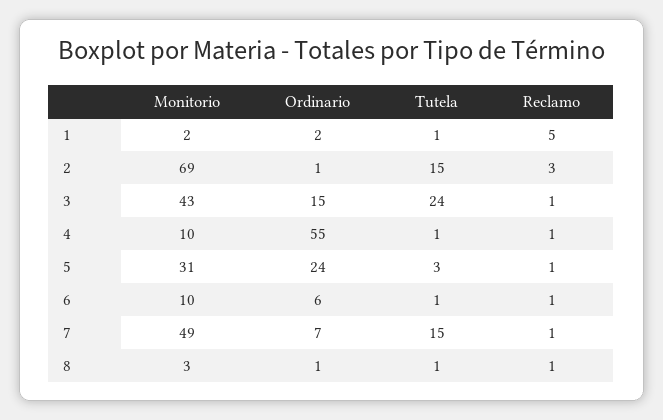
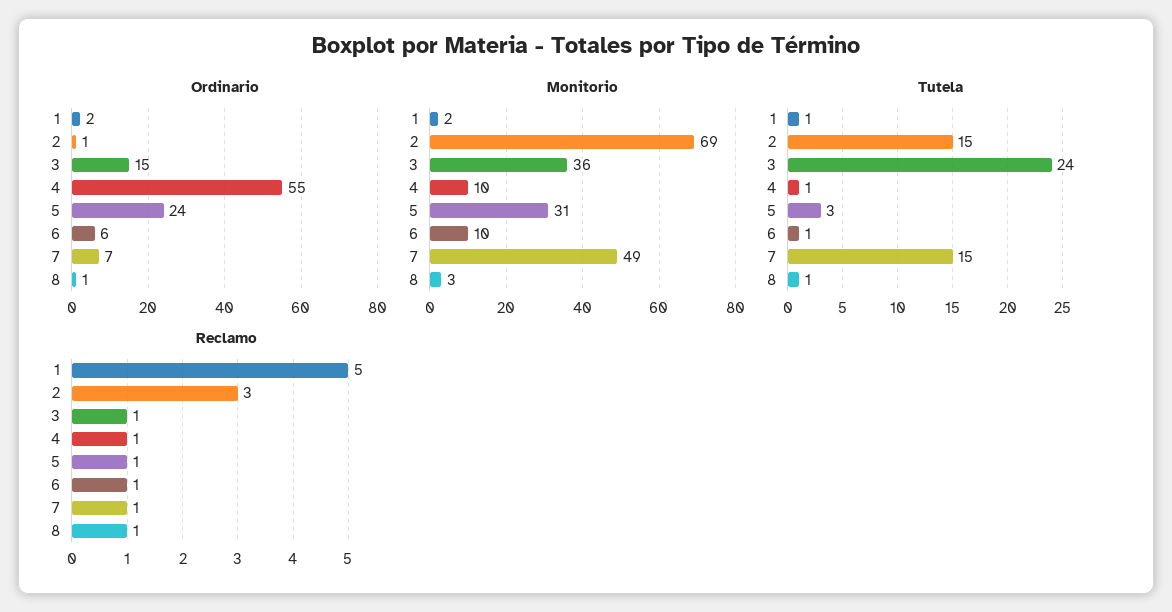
  {
    "Monitorio": {
      "1": 2,
      "2": 69,
-     "3": 43,
+     "3": 36,
      "4": 10,
      "5": 31,
      "6": 10,
      "7": 49,
      "8": 3
    },
    "Ordinario": {
      "1": 2,
      "2": 1,
      "3": 15,
      "4": 55,
      "5": 24,
      "6": 6,
      "7": 7,
      "8": 1
    },
    "Tutela": {
      "1": 1,
      "2": 15,
      "3": 24,
      "4": 1,
      "5": 3,
      "6": 1,
      "7": 15,
      "8": 1
    },
    "Reclamo": {
      "1": 5,
      "2": 3,
      "3": 1,
      "4": 1,
      "5": 1,
      "6": 1,
      "7": 1,
      "8": 1
    }
  }

